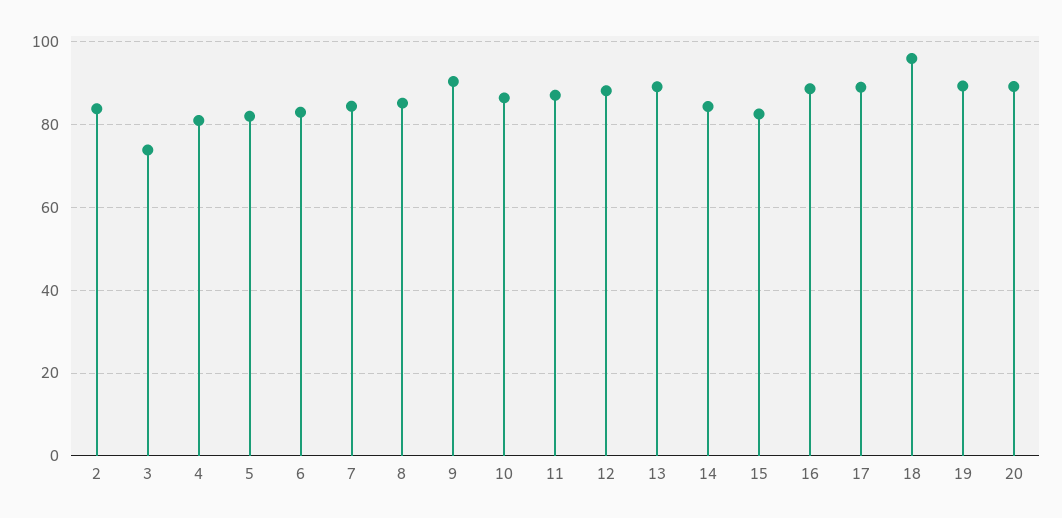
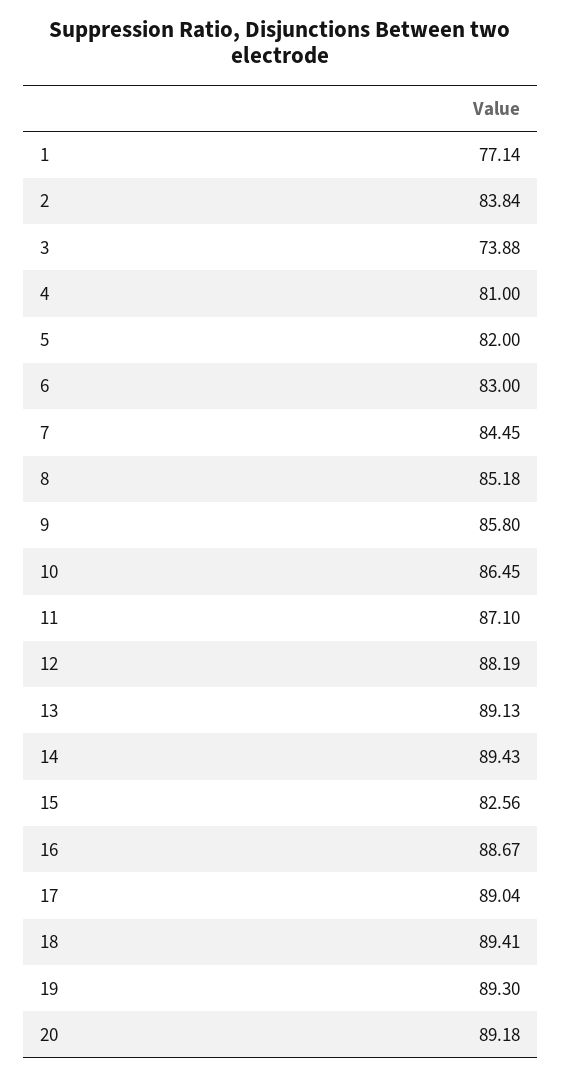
  {
    "2": 83.84,
    "3": 73.88,
    "4": 81,
    "5": 82,
    "6": 83,
    "7": 84.45,
    "8": 85.18,
-   "9": 90,
+   "9": 85.8,
    "10": 86.45,
    "11": 87.1,
    "12": 88.19,
    "13": 89.13,
-   "14": 84,
+   "14": 89.43,
    "15": 82.56,
    "16": 88.67,
    "17": 89.04,
-   "18": 96,
+   "18": 89.41,
    "19": 89.3,
-   "20": 89.18
+   "20": 89.18,
+   "1": 77.14
  }

